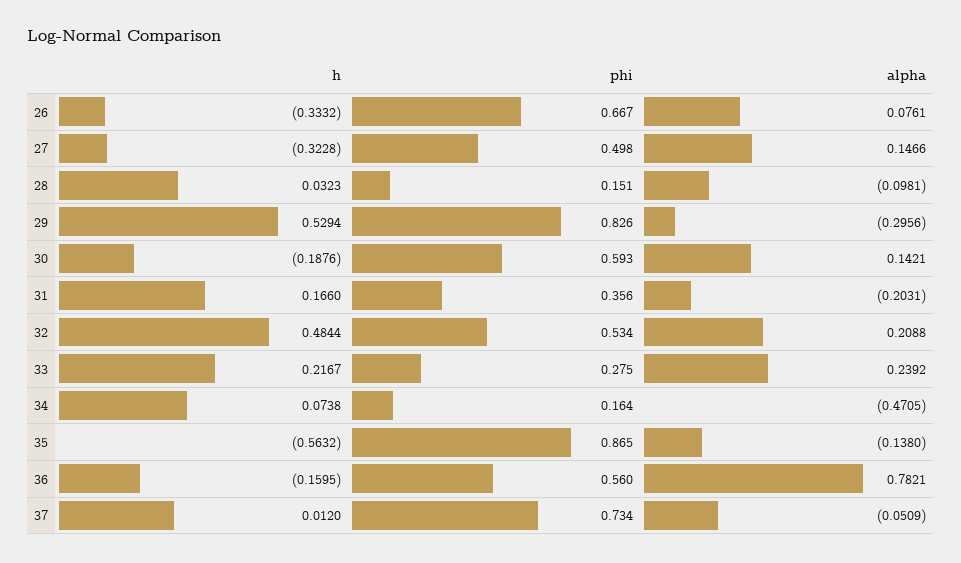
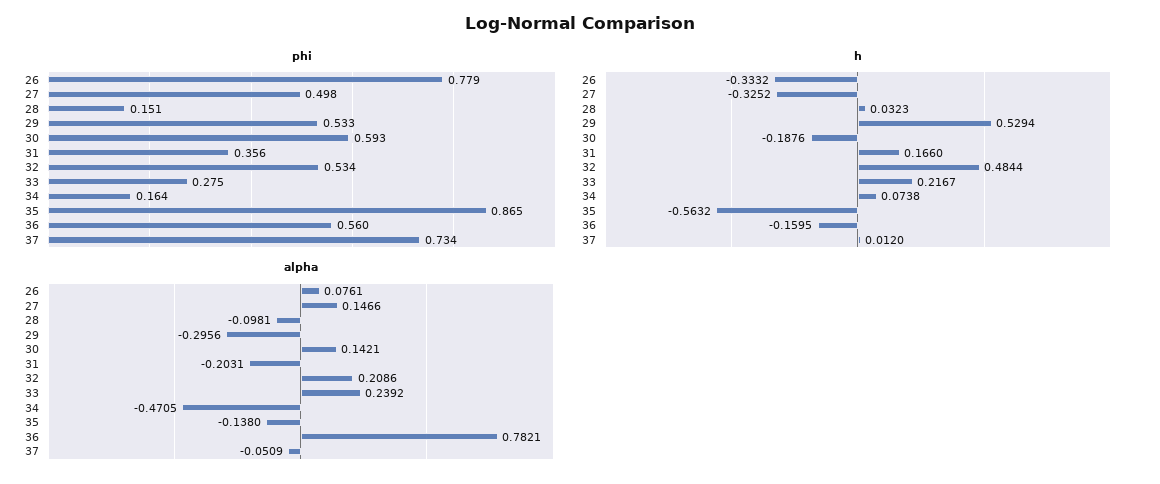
  {
    "h": {
      "26": -0.3332,
-     "27": -0.3228,
+     "27": -0.3252,
      "28": 0.0323,
      "29": 0.5294,
      "30": -0.1876,
      "31": 0.166,
      "32": 0.4844,
      "33": 0.2167,
      "34": 0.0738,
      "35": -0.5632,
      "36": -0.1595,
      "37": 0.012
    },
    "phi": {
-     "26": 0.667,
+     "26": 0.779,
      "27": 0.498,
      "28": 0.151,
-     "29": 0.826,
+     "29": 0.533,
      "30": 0.593,
      "31": 0.356,
      "32": 0.534,
      "33": 0.275,
      "34": 0.164,
      "35": 0.865,
      "36": 0.56,
      "37": 0.734
    },
    "alpha": {
      "26": 0.0761,
      "27": 0.1466,
      "28": -0.0981,
      "29": -0.2956,
      "30": 0.1421,
      "31": -0.2031,
-     "32": 0.2088,
+     "32": 0.2086,
      "33": 0.2392,
      "34": -0.4705,
      "35": -0.138,
      "36": 0.7821,
      "37": -0.0509
    }
  }

